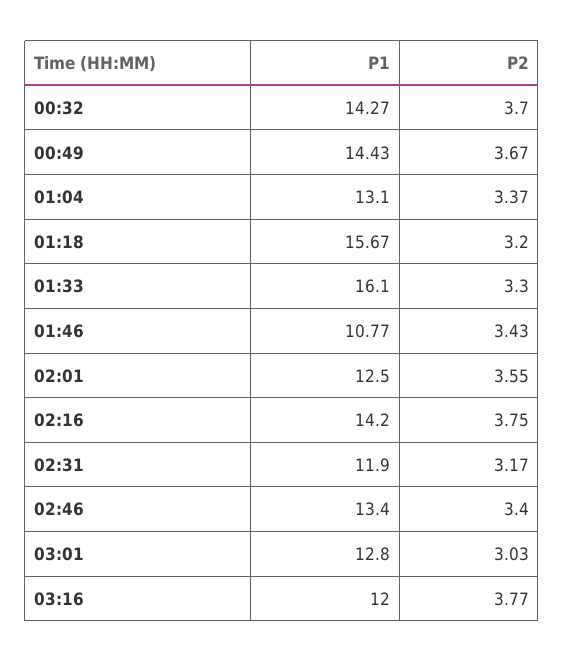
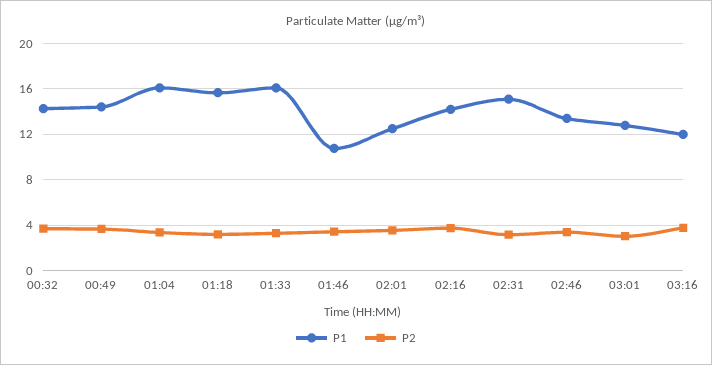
  {
    "P1": {
      "00:32": 14.27,
      "00:49": 14.43,
-     "01:04": 13.1,
+     "01:04": 16,
      "01:18": 15.67,
      "01:33": 16.1,
      "01:46": 10.77,
      "02:01": 12.5,
      "02:16": 14.2,
-     "02:31": 11.9,
+     "02:31": 15,
      "02:46": 13.4,
      "03:01": 12.8,
      "03:16": 12
    },
    "P2": {
      "00:32": 3.7,
      "00:49": 3.67,
      "01:04": 3.37,
      "01:18": 3.2,
      "01:33": 3.3,
      "01:46": 3.43,
      "02:01": 3.55,
      "02:16": 3.75,
      "02:31": 3.17,
      "02:46": 3.4,
      "03:01": 3.03,
      "03:16": 3.77
    }
  }

